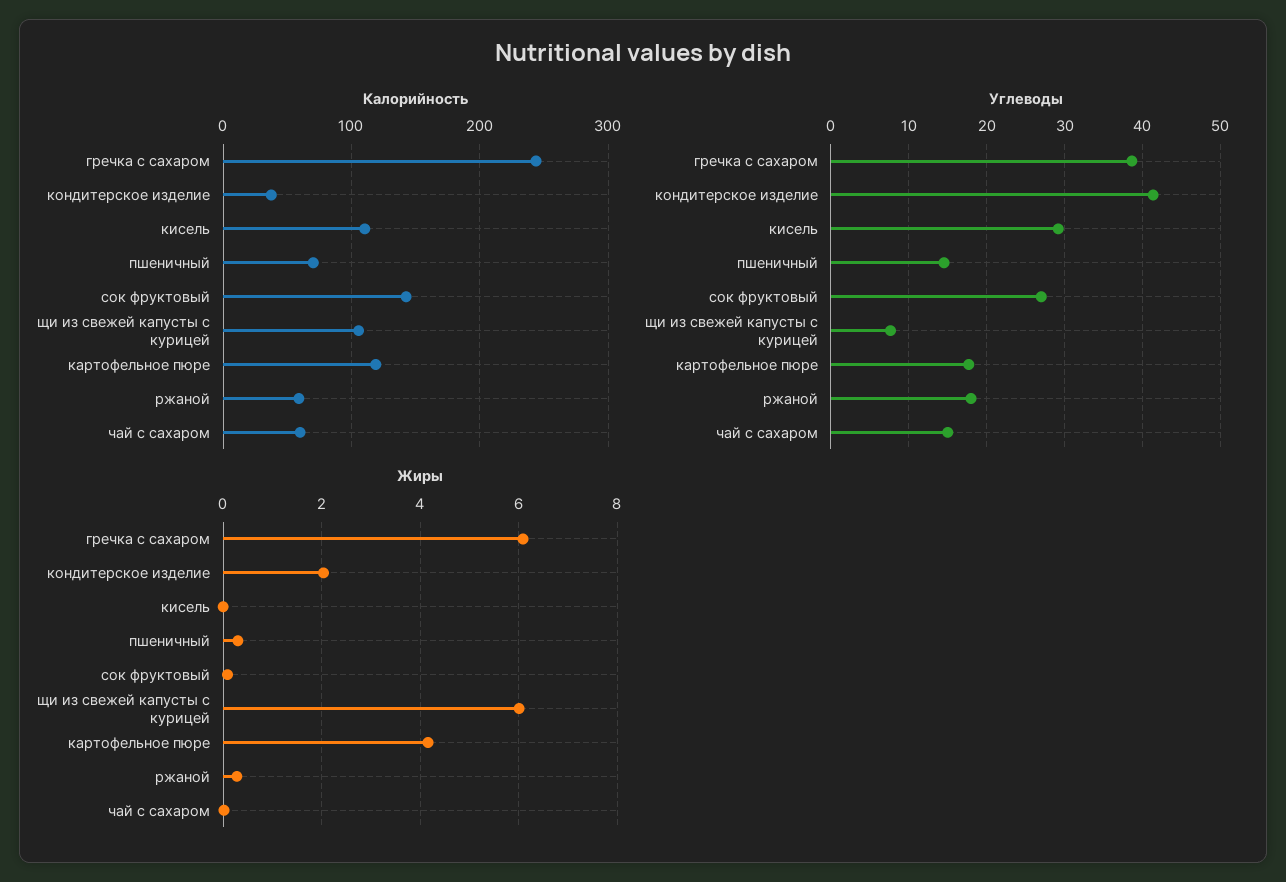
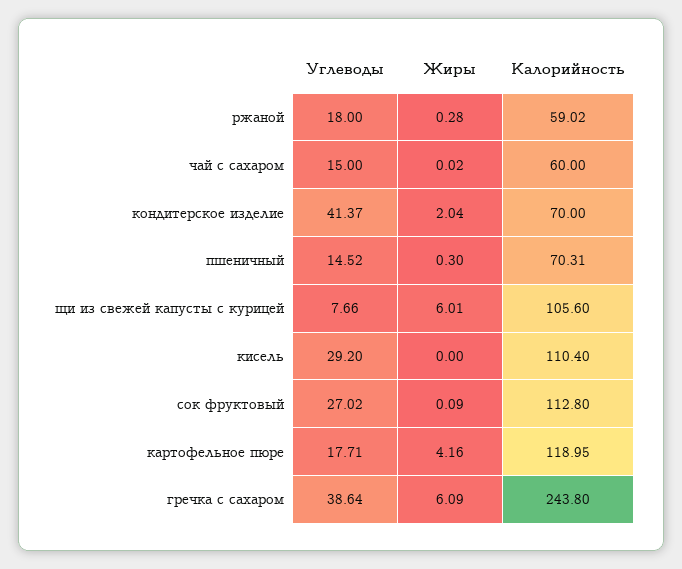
  {
    "Калорийность": {
      "гречка с сахаром": 243.8,
-     "кондитерское изделие": 40,
+     "кондитерское изделие": 70,
      "кисель": 110.4,
      "пшеничный": 70.31,
-     "сок фруктовый": 140,
+     "сок фруктовый": 112.8,
      "щи из свежей капусты с курицей": 105.6,
      "картофельное пюре": 118.95,
      "ржаной": 59.02,
      "чай с сахаром": 60
    },
    "Углеводы": {
      "гречка с сахаром": 38.64,
      "кондитерское изделие": 41.37,
      "кисель": 29.2,
      "пшеничный": 14.52,
      "сок фруктовый": 27.02,
      "щи из свежей капусты с курицей": 7.66,
      "картофельное пюре": 17.71,
      "ржаной": 18,
      "чай с сахаром": 15
    },
    "Жиры": {
      "гречка с сахаром": 6.09,
      "кондитерское изделие": 2.04,
      "кисель": 0,
      "пшеничный": 0.3,
      "сок фруктовый": 0.09,
      "щи из свежей капусты с курицей": 6.01,
      "картофельное пюре": 4.16,
      "ржаной": 0.28,
      "чай с сахаром": 0.02
    }
  }

